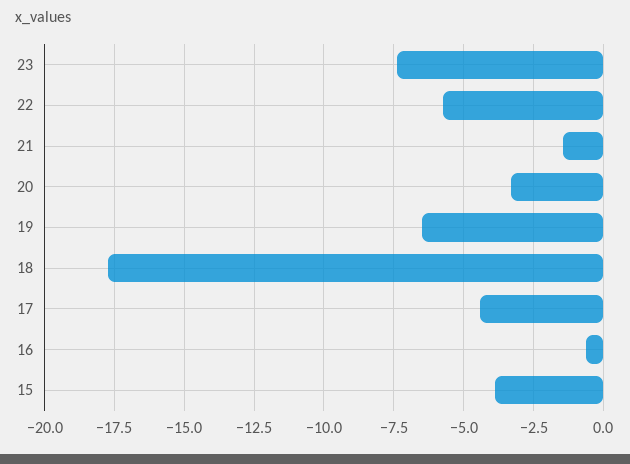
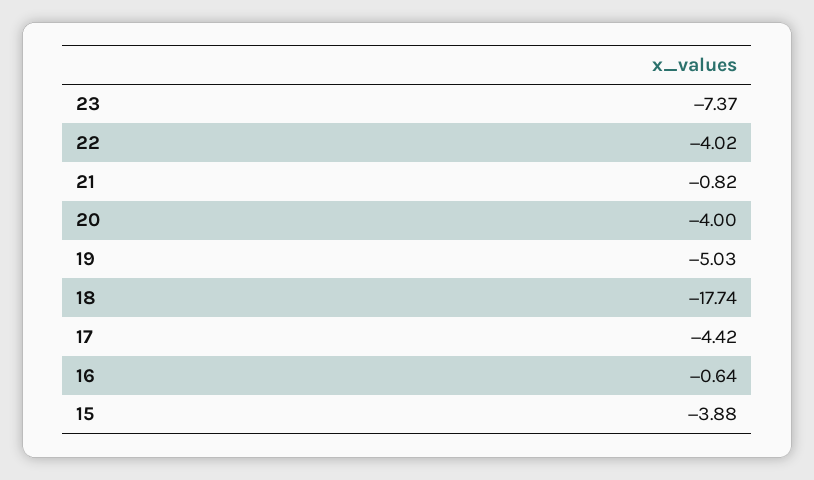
  {
    "23": -7.37,
-   "22": -5.75,
+   "22": -4.02,
-   "21": -1.5,
+   "21": -0.82,
-   "20": -3.25,
+   "20": -4,
-   "19": -6.5,
+   "19": -5.03,
    "18": -17.74,
    "17": -4.42,
    "16": -0.64,
    "15": -3.88
  }

